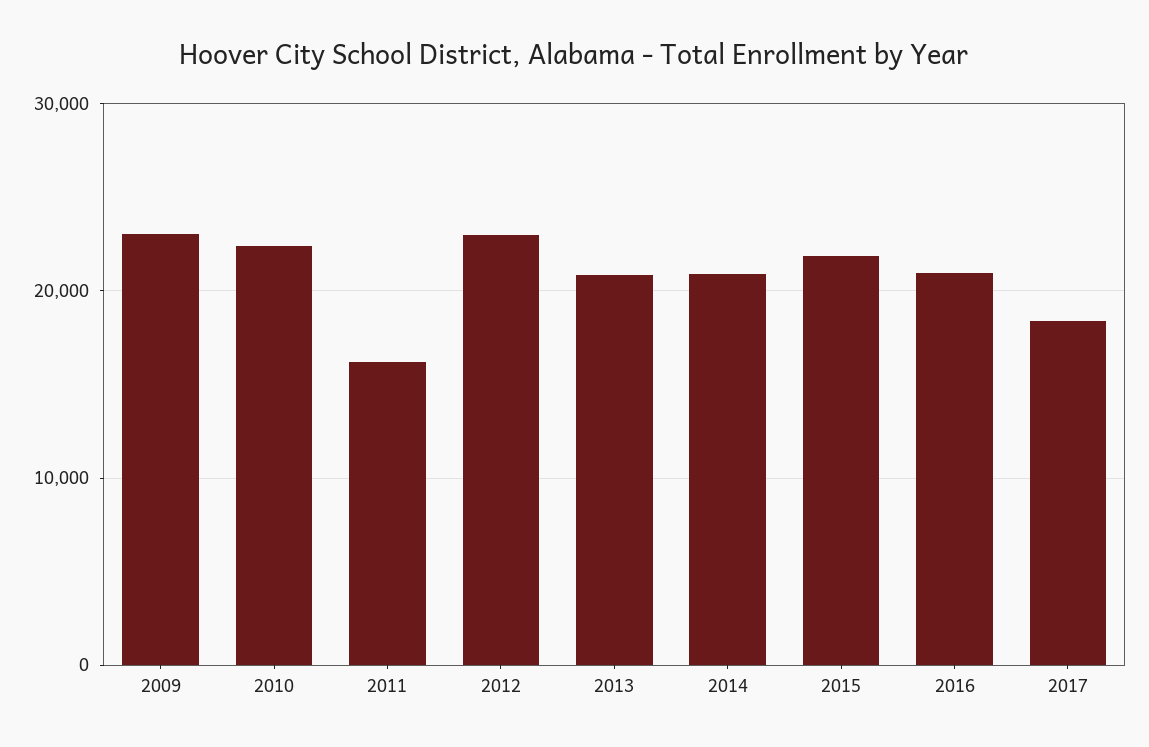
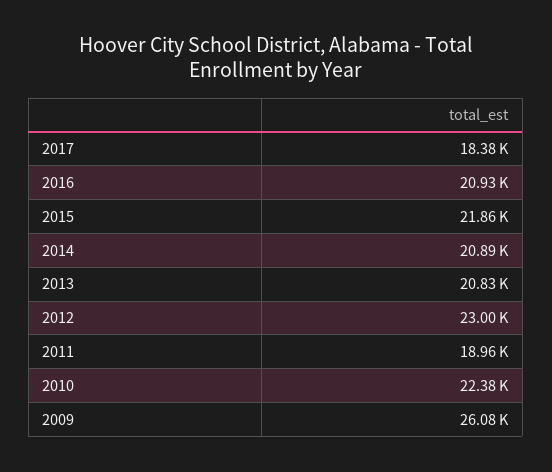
  {
-   "2009": 23000,
+   "2009": 26080,
    "2010": 22380,
-   "2011": 16000,
+   "2011": 18960,
    "2012": 23000,
    "2013": 20830,
    "2014": 20890,
    "2015": 21860,
    "2016": 20930,
    "2017": 18380
  }

